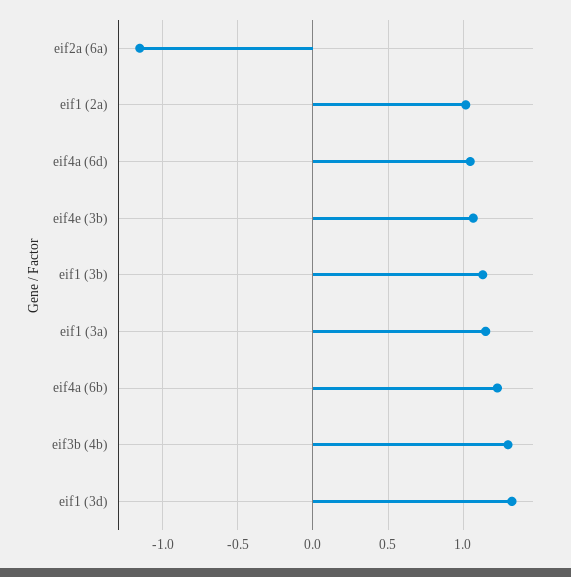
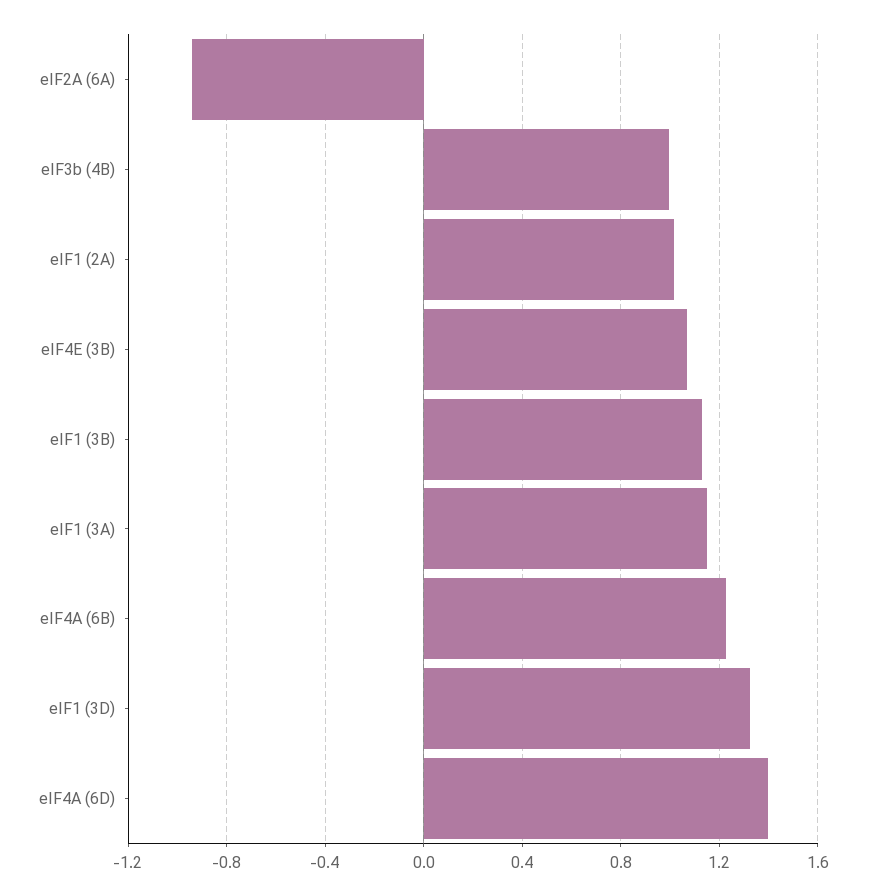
  {
-   "eif2a (6a)": -1.15,
+   "eif2a (6a)": -0.95,
    "eif1 (2a)": 1,
-   "eif4a (6d)": 1.05,
+   "eif4a (6d)": 1.4,
    "eif4e (3b)": 1.05,
    "eif1 (3b)": 1.15,
    "eif1 (3a)": 1.15,
    "eif4a (6b)": 1.25,
-   "eif3b (4b)": 1.3,
+   "eif3b (4b)": 1,
    "eif1 (3d)": 1.3
  }

